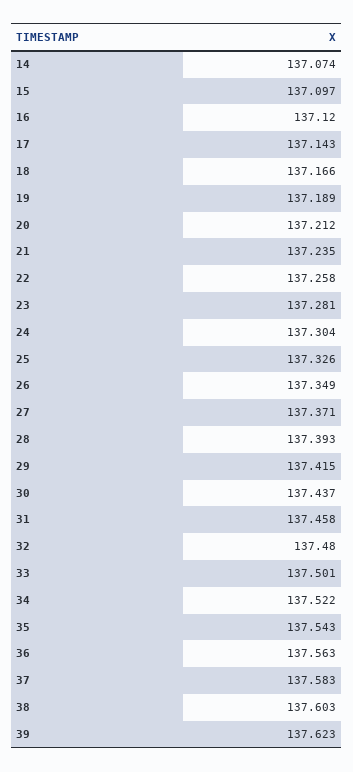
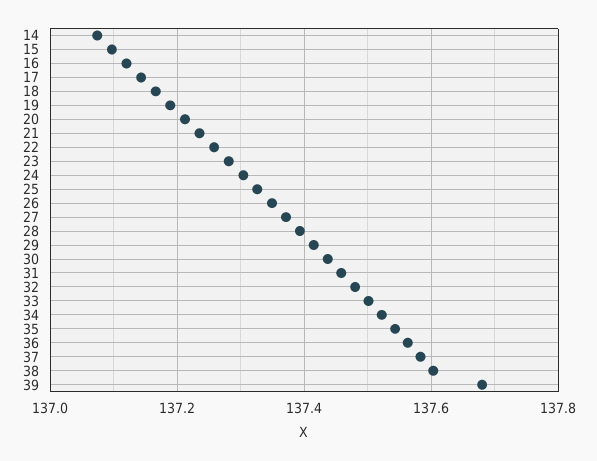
  {
    "14": 137.074,
    "15": 137.097,
    "16": 137.12,
    "17": 137.143,
    "18": 137.166,
    "19": 137.189,
    "20": 137.212,
    "21": 137.235,
    "22": 137.258,
    "23": 137.281,
    "24": 137.304,
    "25": 137.326,
    "26": 137.349,
    "27": 137.371,
    "28": 137.393,
    "29": 137.415,
    "30": 137.437,
    "31": 137.458,
    "32": 137.48,
    "33": 137.501,
    "34": 137.522,
    "35": 137.543,
    "36": 137.563,
    "37": 137.583,
    "38": 137.603,
-   "39": 137.623
+   "39": 137.68
  }

